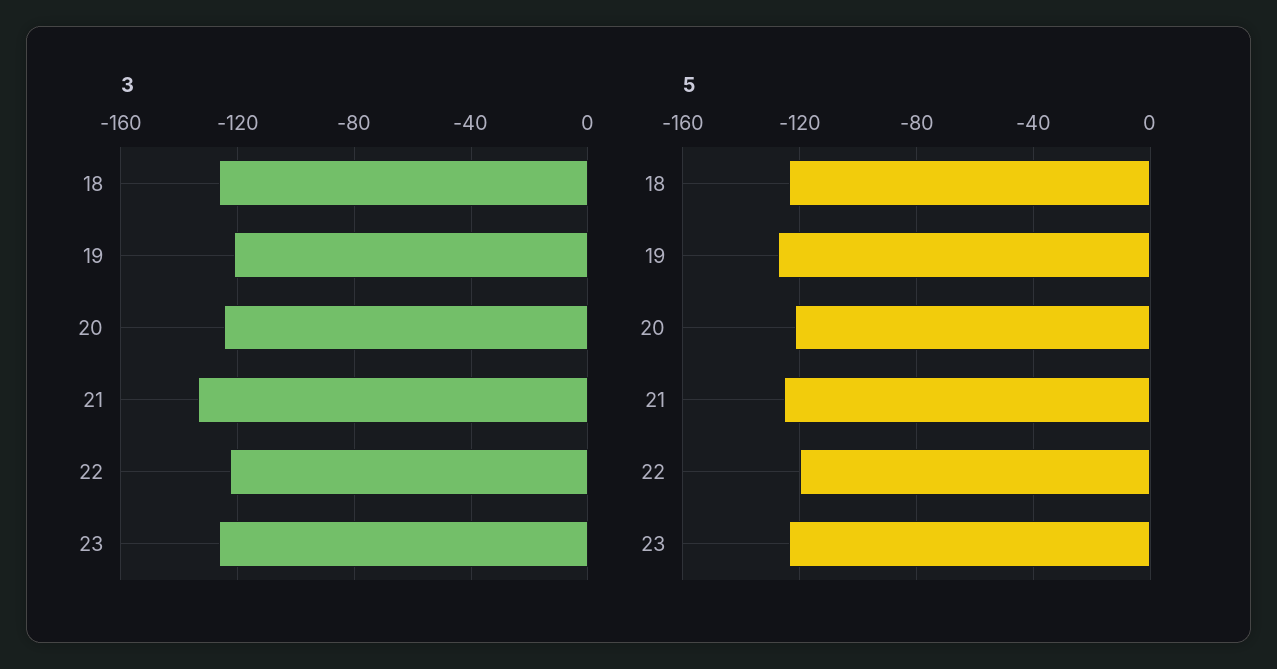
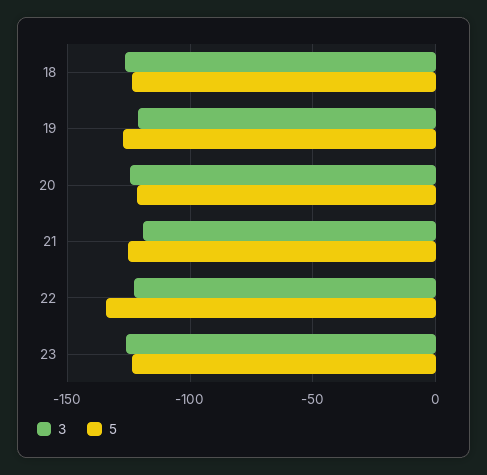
  {
    "3": {
      "18": -125,
      "19": -120,
      "20": -125,
-     "21": -135,
+     "21": -120,
      "22": -125,
      "23": -125
    },
    "5": {
      "18": -125,
      "19": -125,
      "20": -120,
      "21": -125,
-     "22": -120,
+     "22": -135,
      "23": -125
    }
  }

